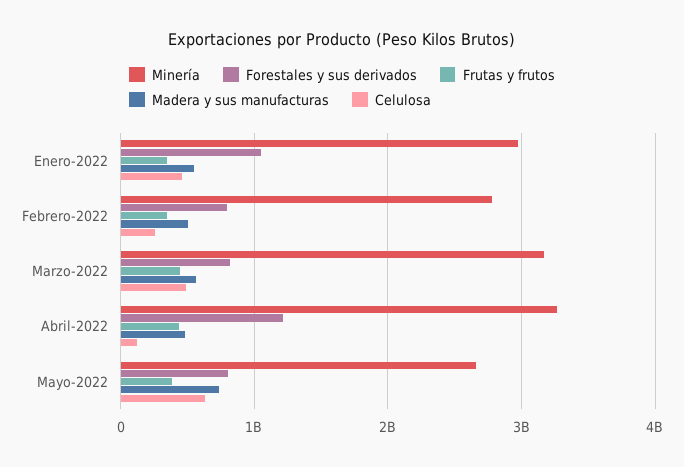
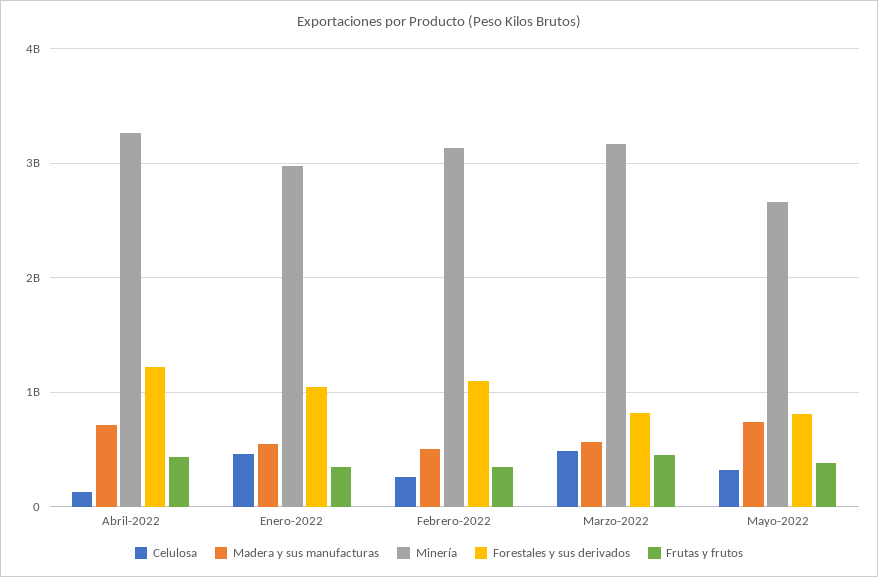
  {
    "Minería": {
      "Enero-2022": 3000000000,
-     "Febrero-2022": 2800000000,
+     "Febrero-2022": 3100000000,
      "Marzo-2022": 3200000000,
      "Abril-2022": 3300000000,
      "Mayo-2022": 2700000000
    },
    "Forestales y sus derivados": {
      "Enero-2022": 1000000000,
-     "Febrero-2022": 800000000,
+     "Febrero-2022": 1100000000,
      "Marzo-2022": 800000000,
      "Abril-2022": 1200000000,
      "Mayo-2022": 800000000
    },
    "Frutas y frutos": {
      "Enero-2022": 300000000,
      "Febrero-2022": 300000000,
      "Marzo-2022": 400000000,
      "Abril-2022": 400000000,
      "Mayo-2022": 400000000
    },
    "Madera y sus manufacturas": {
      "Enero-2022": 500000000,
      "Febrero-2022": 500000000,
      "Marzo-2022": 600000000,
-     "Abril-2022": 500000000,
+     "Abril-2022": 700000000,
      "Mayo-2022": 700000000
    },
    "Celulosa": {
      "Enero-2022": 500000000,
      "Febrero-2022": 300000000,
      "Marzo-2022": 500000000,
      "Abril-2022": 100000000,
-     "Mayo-2022": 600000000
+     "Mayo-2022": 300000000
    }
  }

